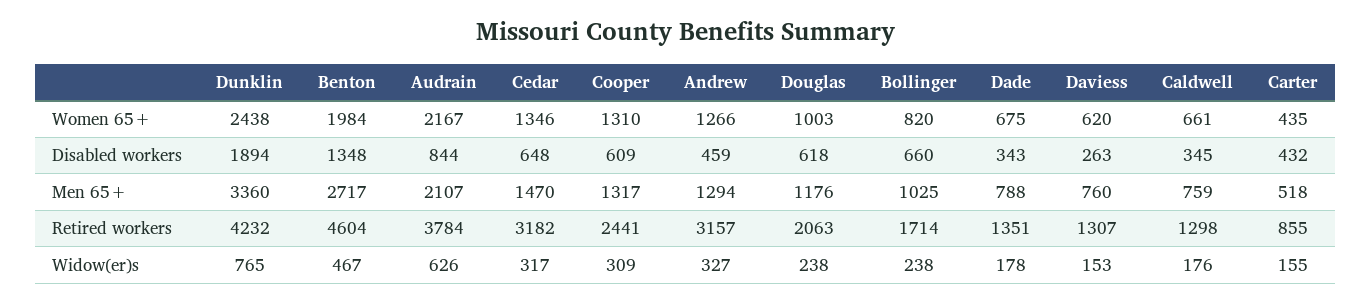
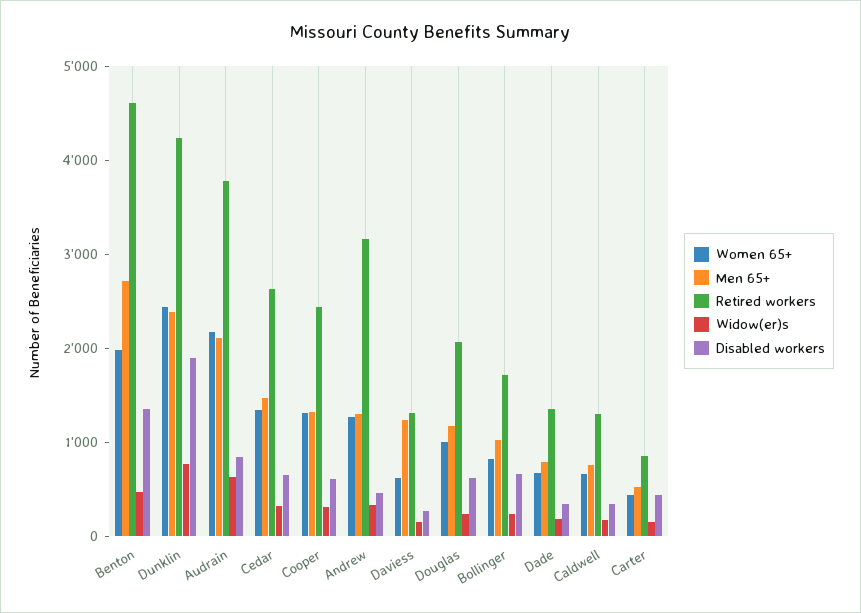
  {
    "Women 65+": {
      "Dunklin": 2438,
      "Benton": 1984,
      "Audrain": 2167,
      "Cedar": 1346,
      "Cooper": 1310,
      "Andrew": 1266,
      "Douglas": 1003,
      "Bollinger": 820,
      "Dade": 675,
      "Daviess": 620,
      "Caldwell": 661,
      "Carter": 435
    },
    "Disabled workers": {
      "Dunklin": 1894,
      "Benton": 1348,
      "Audrain": 844,
      "Cedar": 648,
      "Cooper": 609,
      "Andrew": 459,
      "Douglas": 618,
      "Bollinger": 660,
      "Dade": 343,
      "Daviess": 263,
      "Caldwell": 345,
      "Carter": 432
    },
    "Men 65+": {
-     "Dunklin": 3360,
+     "Dunklin": 2400,
      "Benton": 2717,
      "Audrain": 2107,
      "Cedar": 1470,
      "Cooper": 1317,
      "Andrew": 1294,
      "Douglas": 1176,
      "Bollinger": 1025,
      "Dade": 788,
-     "Daviess": 760,
+     "Daviess": 1200,
      "Caldwell": 759,
      "Carter": 518
    },
    "Retired workers": {
      "Dunklin": 4232,
      "Benton": 4604,
      "Audrain": 3784,
-     "Cedar": 3182,
+     "Cedar": 2600,
      "Cooper": 2441,
      "Andrew": 3157,
      "Douglas": 2063,
      "Bollinger": 1714,
      "Dade": 1351,
      "Daviess": 1307,
      "Caldwell": 1298,
      "Carter": 855
    },
    "Widow(er)s": {
      "Dunklin": 765,
      "Benton": 467,
      "Audrain": 626,
      "Cedar": 317,
      "Cooper": 309,
      "Andrew": 327,
      "Douglas": 238,
      "Bollinger": 238,
      "Dade": 178,
      "Daviess": 153,
      "Caldwell": 176,
      "Carter": 155
    }
  }

